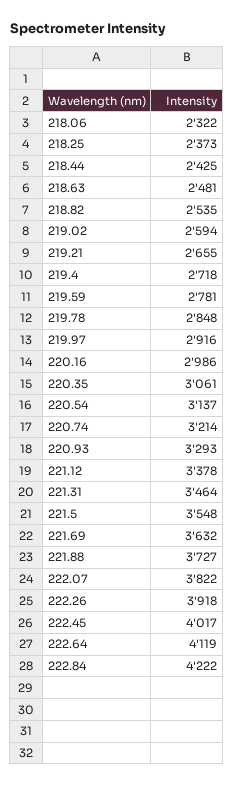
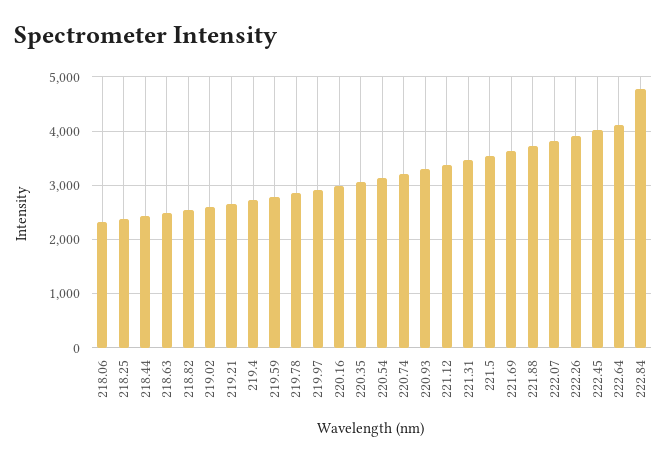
  {
    "218.06": 2322,
    "218.25": 2373,
    "218.44": 2425,
    "218.63": 2481,
    "218.82": 2535,
    "219.02": 2594,
    "219.21": 2655,
    "219.4": 2718,
    "219.59": 2781,
    "219.78": 2848,
    "219.97": 2916,
    "220.16": 2986,
    "220.35": 3061,
    "220.54": 3137,
    "220.74": 3214,
    "220.93": 3293,
    "221.12": 3378,
    "221.31": 3464,
    "221.5": 3548,
    "221.69": 3632,
    "221.88": 3727,
    "222.07": 3822,
    "222.26": 3918,
    "222.45": 4017,
    "222.64": 4119,
-   "222.84": 4222
+   "222.84": 4800
  }

